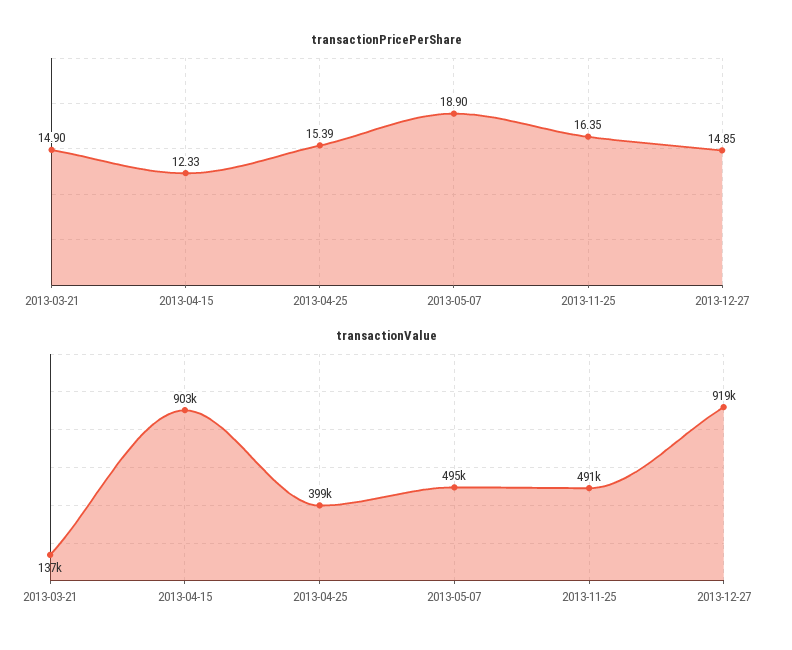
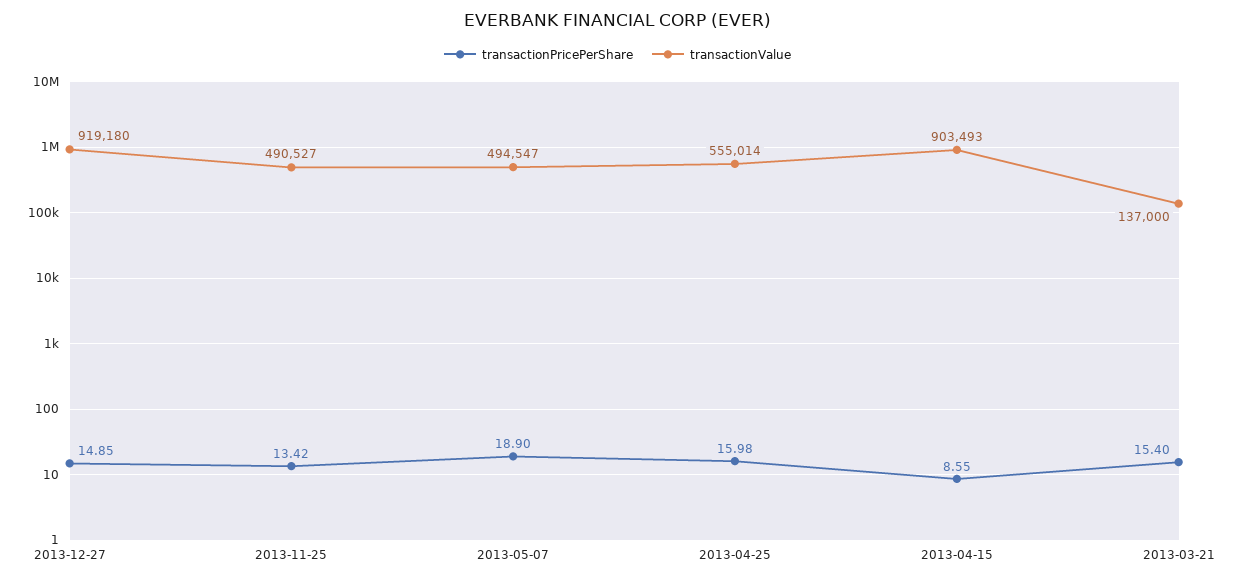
  {
    "transactionPricePerShare": {
-     "2013-03-21": 14.9,
+     "2013-03-21": 15.4,
-     "2013-04-15": 12.33,
+     "2013-04-15": 8.55,
-     "2013-04-25": 15.39,
+     "2013-04-25": 15.98,
      "2013-05-07": 18.9,
-     "2013-11-25": 16.35,
+     "2013-11-25": 13.42,
      "2013-12-27": 14.85
    },
    "transactionValue": {
      "2013-03-21": 137000,
      "2013-04-15": 903493,
-     "2013-04-25": 399000,
+     "2013-04-25": 555014,
      "2013-05-07": 494547,
      "2013-11-25": 490527,
      "2013-12-27": 919180
    }
  }

